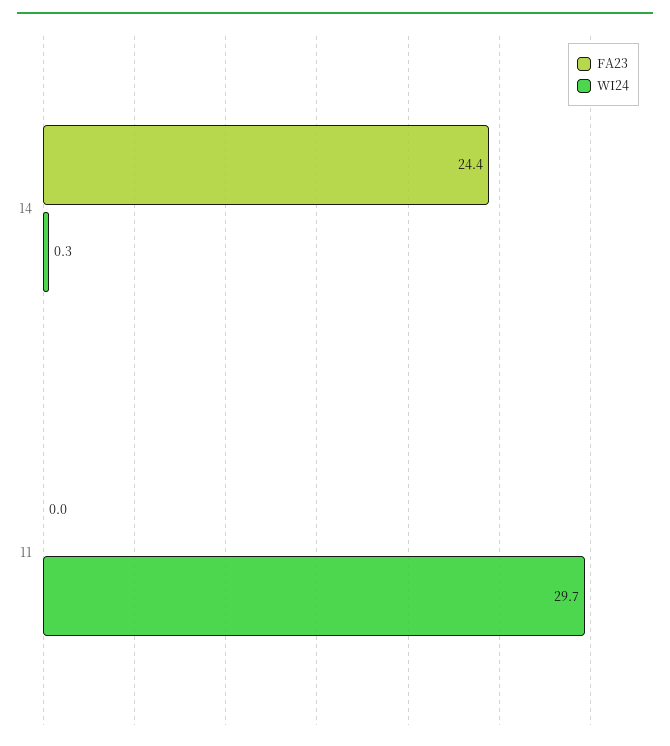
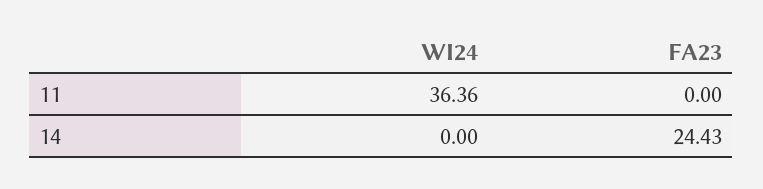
  {
    "FA23": {
      "14": 24.43,
      "11": 0
    },
    "WI24": {
-     "14": 0.3,
+     "14": 0,
-     "11": 29.7
+     "11": 36.36
    }
  }

